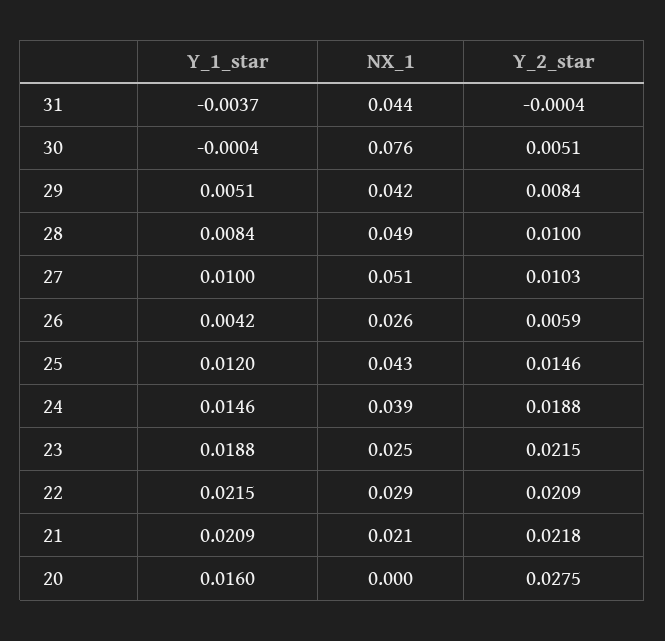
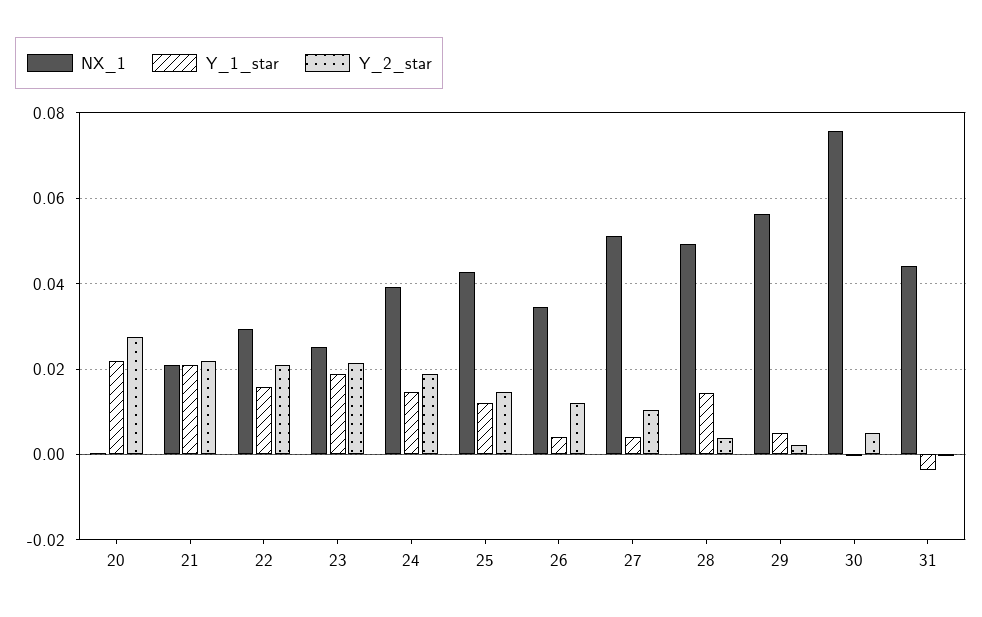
  {
    "Y_1_star": {
      "31": -0.0037,
      "30": -0.0004,
      "29": 0.0051,
-     "28": 0.0084,
+     "28": 0.014,
-     "27": 0.01,
+     "27": 0.004,
      "26": 0.0042,
      "25": 0.012,
      "24": 0.0146,
      "23": 0.0188,
-     "22": 0.0215,
+     "22": 0.016,
      "21": 0.0209,
-     "20": 0.016
+     "20": 0.022
    },
    "NX_1": {
      "31": 0.044,
      "30": 0.076,
-     "29": 0.042,
+     "29": 0.056,
      "28": 0.049,
      "27": 0.051,
-     "26": 0.026,
+     "26": 0.034,
      "25": 0.043,
      "24": 0.039,
      "23": 0.025,
      "22": 0.029,
      "21": 0.021,
      "20": 0
    },
    "Y_2_star": {
      "31": -0.0004,
      "30": 0.0051,
-     "29": 0.0084,
+     "29": 0.002,
-     "28": 0.01,
+     "28": 0.004,
      "27": 0.0103,
-     "26": 0.0059,
+     "26": 0.012,
      "25": 0.0146,
      "24": 0.0188,
      "23": 0.0215,
      "22": 0.0209,
      "21": 0.0218,
      "20": 0.0275
    }
  }

